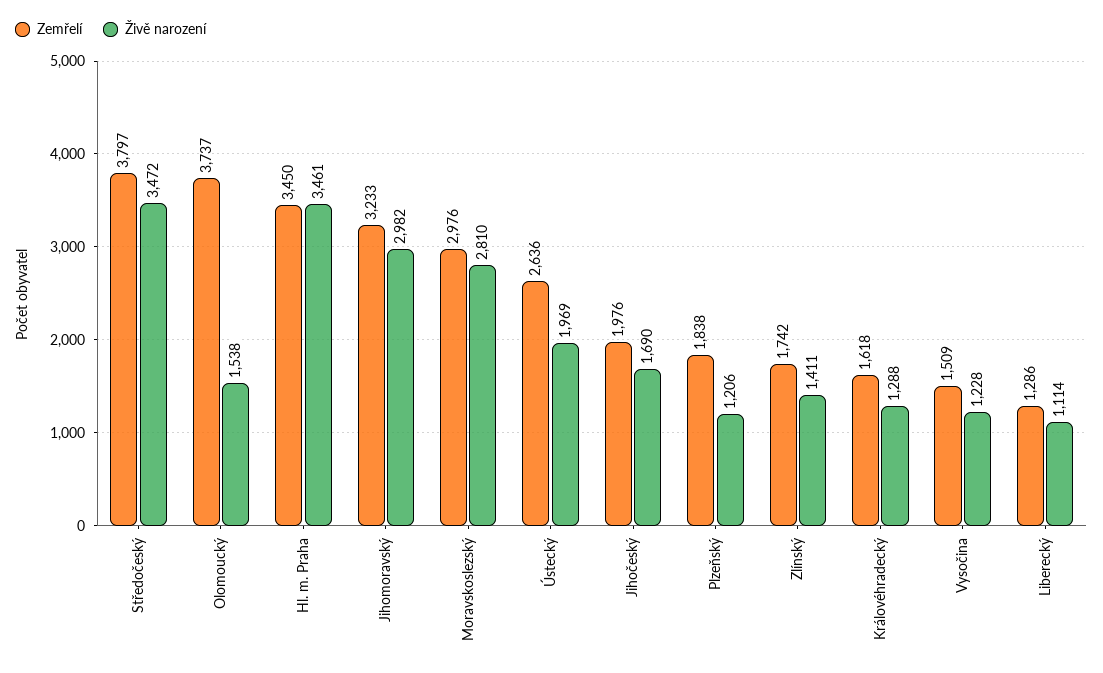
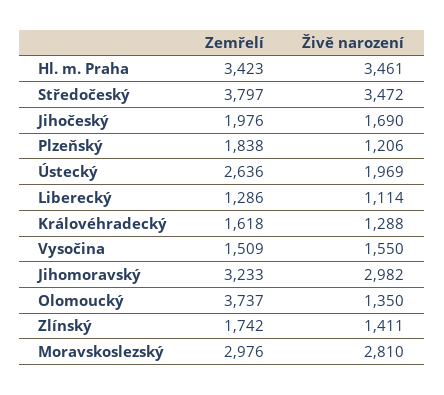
  {
    "Zemřelí": {
      "Středočeský": 3797,
      "Olomoucký": 3737,
-     "Hl. m. Praha": 3450,
+     "Hl. m. Praha": 3423,
      "Jihomoravský": 3233,
      "Moravskoslezský": 2976,
      "Ústecký": 2636,
      "Jihočeský": 1976,
      "Plzeňský": 1838,
      "Zlínský": 1742,
      "Královéhradecký": 1618,
      "Vysočina": 1509,
      "Liberecký": 1286
    },
    "Živě narození": {
      "Středočeský": 3472,
-     "Olomoucký": 1538,
+     "Olomoucký": 1350,
      "Hl. m. Praha": 3461,
      "Jihomoravský": 2982,
      "Moravskoslezský": 2810,
      "Ústecký": 1969,
      "Jihočeský": 1690,
      "Plzeňský": 1206,
      "Zlínský": 1411,
      "Královéhradecký": 1288,
-     "Vysočina": 1228,
+     "Vysočina": 1550,
      "Liberecký": 1114
    }
  }

